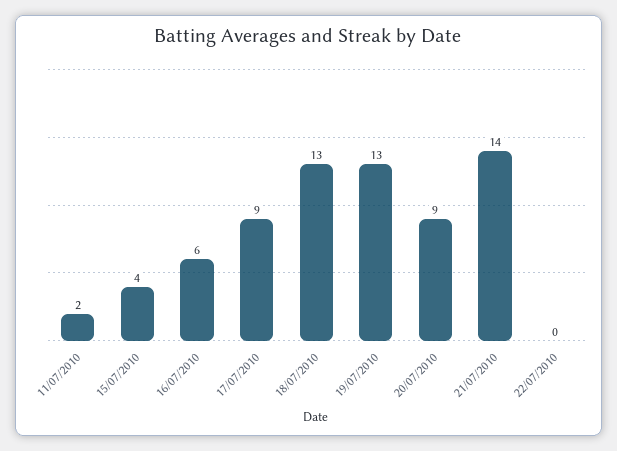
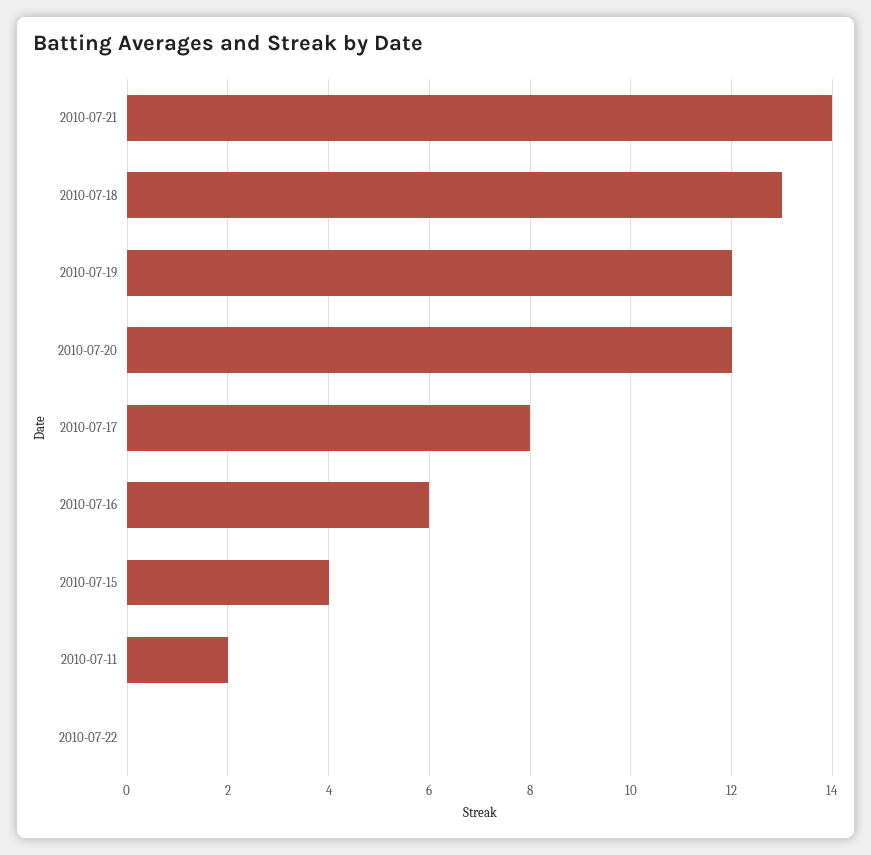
  {
    "11/07/2010": 2,
    "15/07/2010": 4,
    "16/07/2010": 6,
-   "17/07/2010": 9,
+   "17/07/2010": 8,
    "18/07/2010": 13,
-   "19/07/2010": 13,
+   "19/07/2010": 12,
-   "20/07/2010": 9,
+   "20/07/2010": 12,
    "21/07/2010": 14,
    "22/07/2010": 0
  }

